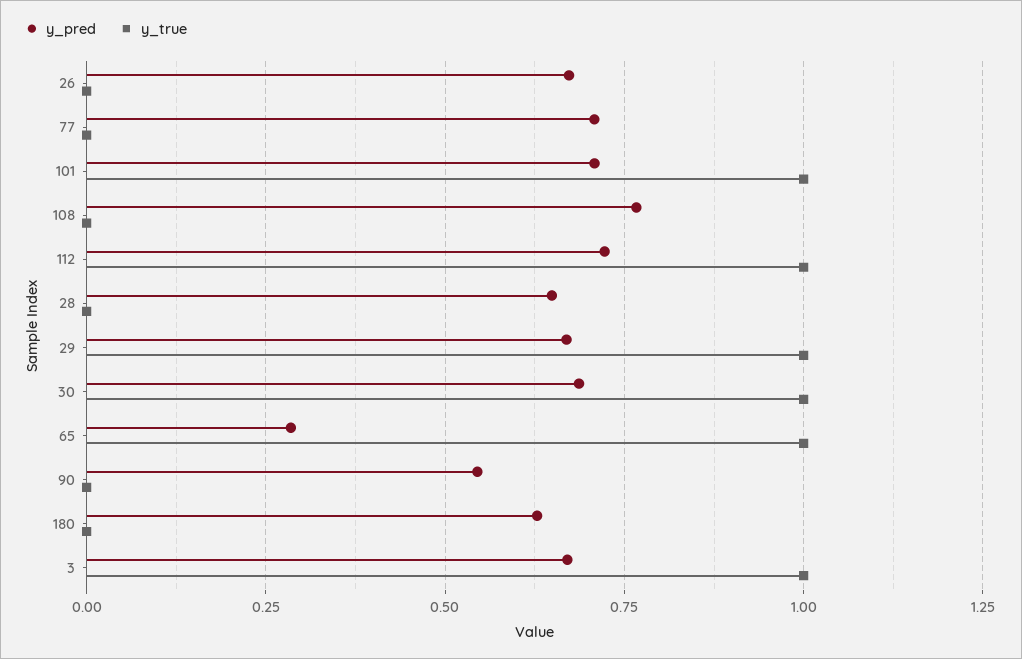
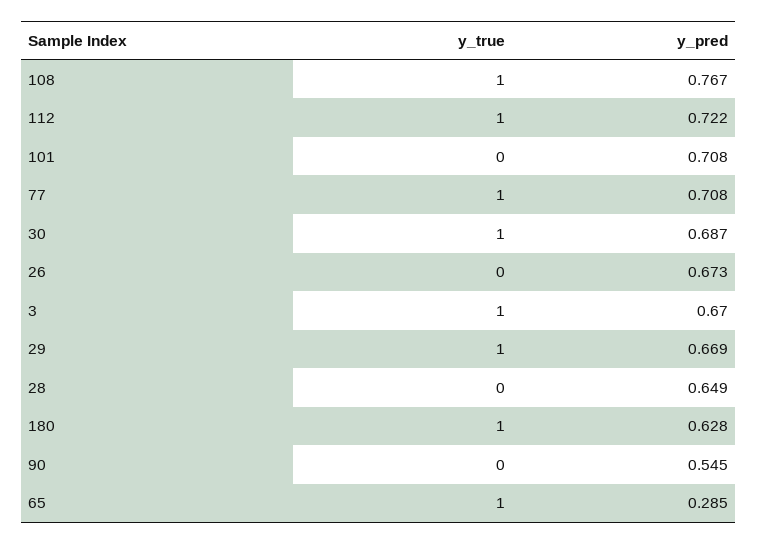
  {
    "y_pred": {
      "26": 0.673,
      "77": 0.708,
      "101": 0.708,
      "108": 0.767,
      "112": 0.722,
      "28": 0.649,
      "29": 0.669,
      "30": 0.687,
      "65": 0.285,
      "90": 0.545,
      "180": 0.628,
      "3": 0.67
    },
    "y_true": {
      "26": 0,
-     "77": 0,
+     "77": 1,
-     "101": 1,
+     "101": 0,
-     "108": 0,
+     "108": 1,
      "112": 1,
      "28": 0,
      "29": 1,
      "30": 1,
      "65": 1,
      "90": 0,
-     "180": 0,
+     "180": 1,
      "3": 1
    }
  }

